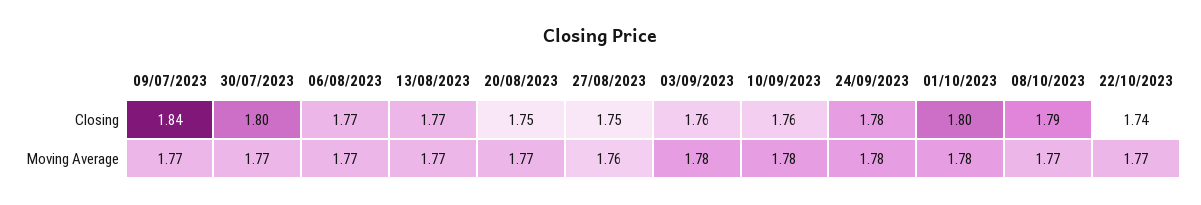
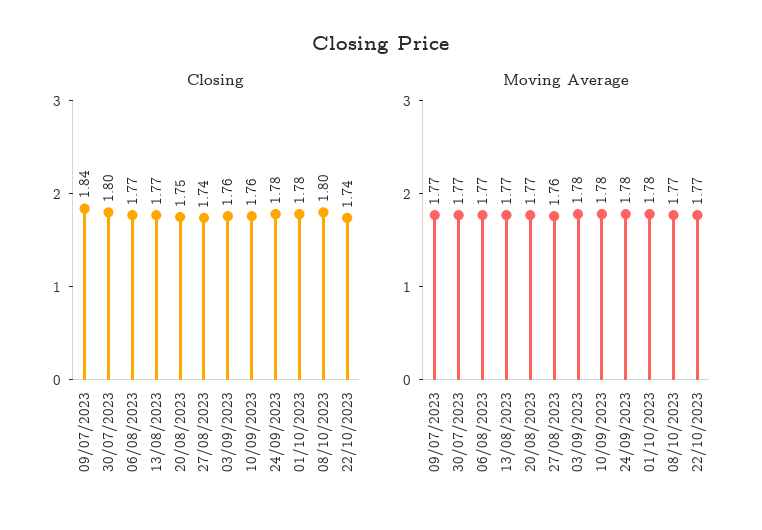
  {
    "Closing": {
      "09/07/2023": 1.84,
      "30/07/2023": 1.8,
      "06/08/2023": 1.77,
      "13/08/2023": 1.77,
      "20/08/2023": 1.75,
-     "27/08/2023": 1.75,
+     "27/08/2023": 1.74,
      "03/09/2023": 1.76,
      "10/09/2023": 1.76,
      "24/09/2023": 1.78,
-     "01/10/2023": 1.8,
+     "01/10/2023": 1.78,
-     "08/10/2023": 1.79,
+     "08/10/2023": 1.8,
      "22/10/2023": 1.74
    },
    "Moving Average": {
      "09/07/2023": 1.77,
      "30/07/2023": 1.77,
      "06/08/2023": 1.77,
      "13/08/2023": 1.77,
      "20/08/2023": 1.77,
      "27/08/2023": 1.76,
      "03/09/2023": 1.78,
      "10/09/2023": 1.78,
      "24/09/2023": 1.78,
      "01/10/2023": 1.78,
      "08/10/2023": 1.77,
      "22/10/2023": 1.77
    }
  }

